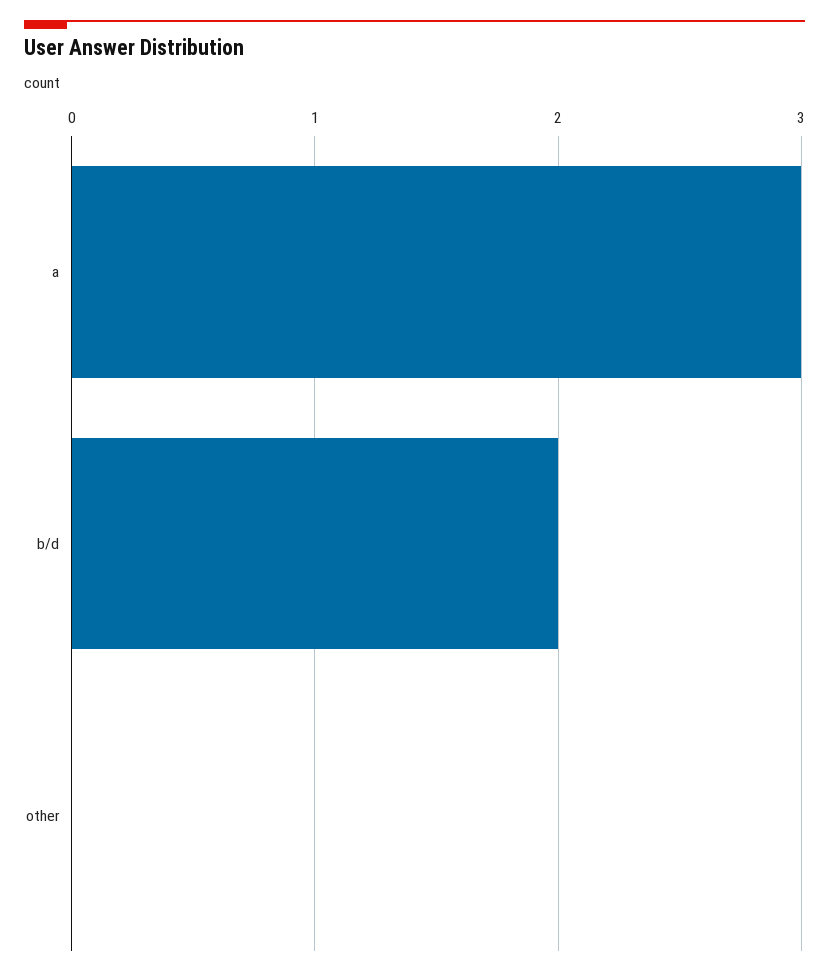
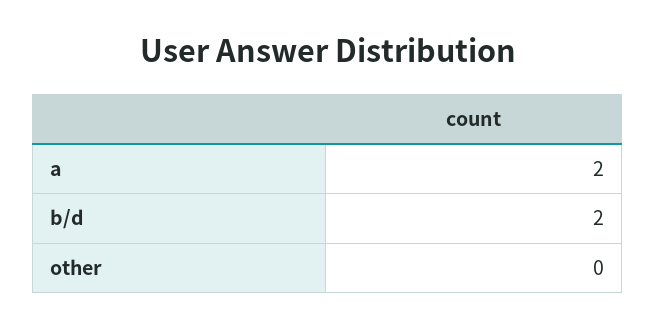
  {
-   "a": 3,
+   "a": 2,
    "b/d": 2,
    "other": 0
  }

